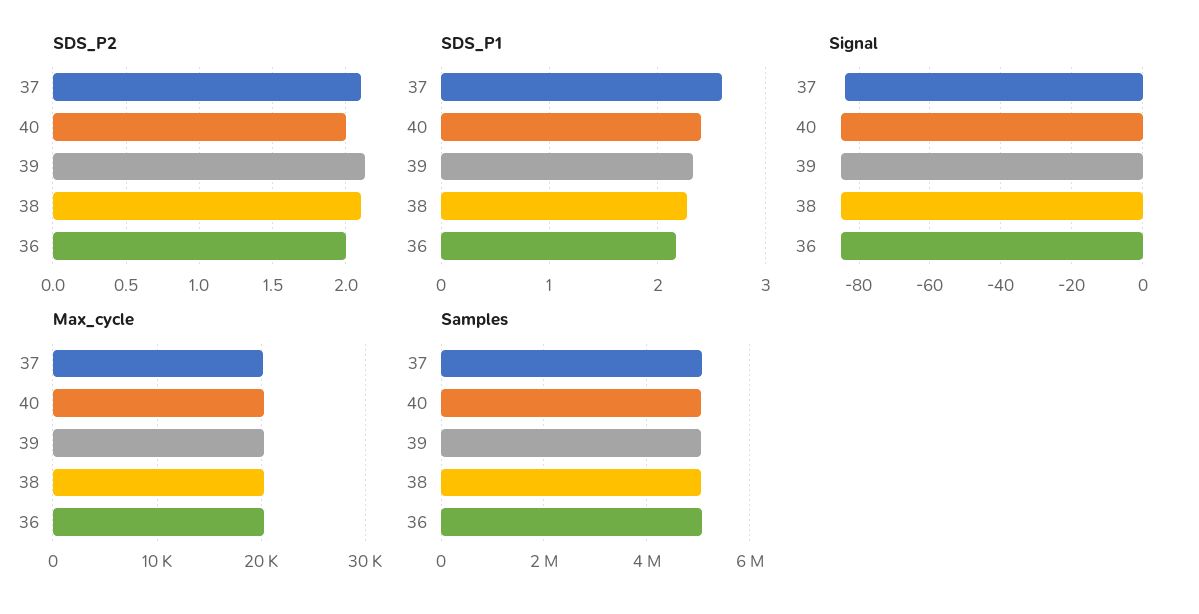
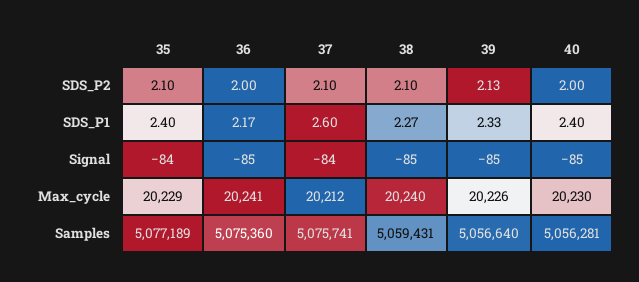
  {
    "SDS_P2": {
      "37": 2.1,
      "40": 2,
      "39": 2.13,
      "38": 2.1,
-     "36": 2
+     "36": 2,
+     "35": 2.1
    },
    "SDS_P1": {
      "37": 2.6,
      "40": 2.4,
      "39": 2.33,
      "38": 2.27,
-     "36": 2.17
+     "36": 2.17,
+     "35": 2.4
    },
    "Signal": {
      "37": -84,
      "40": -85,
      "39": -85,
      "38": -85,
-     "36": -85
+     "36": -85,
+     "35": -84
    },
    "Max_cycle": {
      "37": 20212,
      "40": 20230,
      "39": 20226,
      "38": 20240,
-     "36": 20241
+     "36": 20241,
+     "35": 20229
    },
    "Samples": {
      "37": 5075741,
      "40": 5056281,
      "39": 5056640,
      "38": 5059431,
-     "36": 5075360
+     "36": 5075360,
+     "35": 5077189
    }
  }

